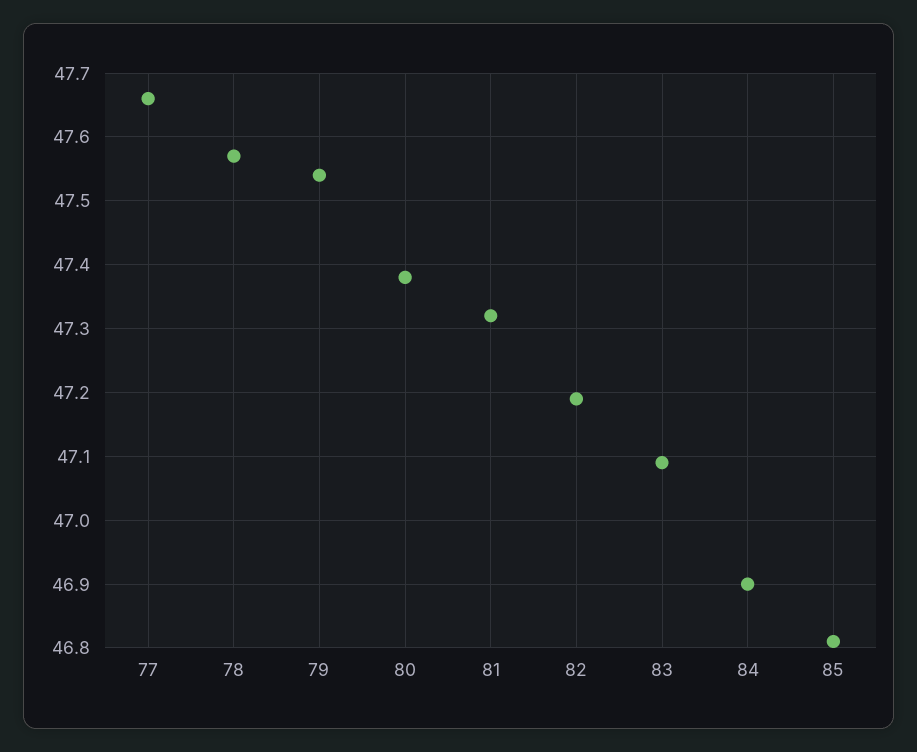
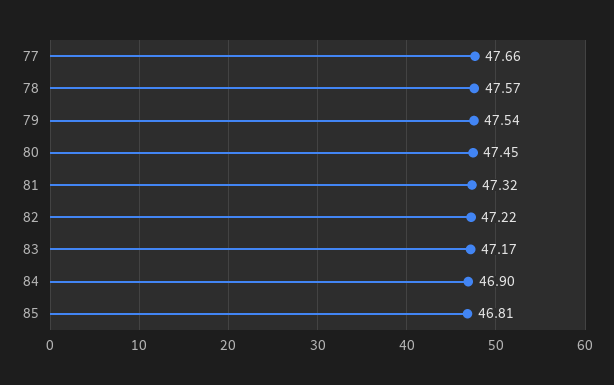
  {
    "77": 47.66,
    "78": 47.57,
    "79": 47.54,
-   "80": 47.38,
+   "80": 47.45,
    "81": 47.32,
-   "82": 47.19,
+   "82": 47.22,
-   "83": 47.09,
+   "83": 47.17,
    "84": 46.9,
    "85": 46.81
  }

